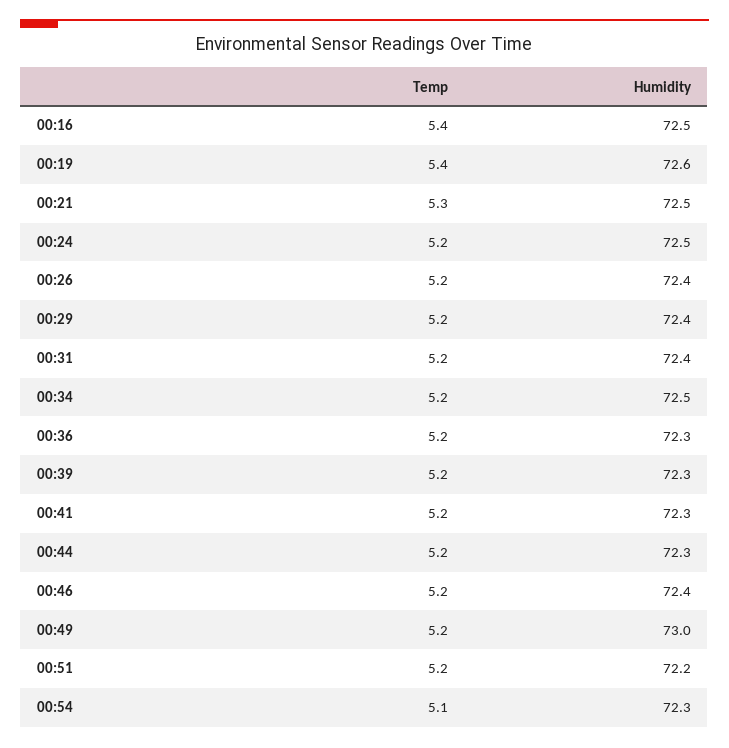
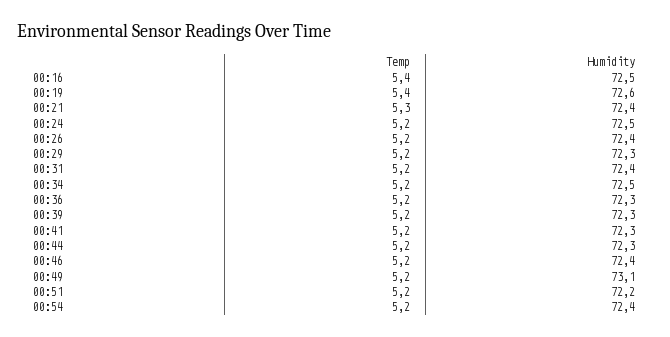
  {
    "Temp": {
      "00:16": 5.4,
      "00:19": 5.4,
      "00:21": 5.3,
      "00:24": 5.2,
      "00:26": 5.2,
      "00:29": 5.2,
      "00:31": 5.2,
      "00:34": 5.2,
      "00:36": 5.2,
      "00:39": 5.2,
      "00:41": 5.2,
      "00:44": 5.2,
      "00:46": 5.2,
      "00:49": 5.2,
      "00:51": 5.2,
-     "00:54": 5.1
+     "00:54": 5.2
    },
    "Humidity": {
      "00:16": 72.5,
      "00:19": 72.6,
-     "00:21": 72.5,
+     "00:21": 72.4,
      "00:24": 72.5,
      "00:26": 72.4,
-     "00:29": 72.4,
+     "00:29": 72.3,
      "00:31": 72.4,
      "00:34": 72.5,
      "00:36": 72.3,
      "00:39": 72.3,
      "00:41": 72.3,
      "00:44": 72.3,
      "00:46": 72.4,
-     "00:49": 73,
+     "00:49": 73.1,
      "00:51": 72.2,
-     "00:54": 72.3
+     "00:54": 72.4
    }
  }

